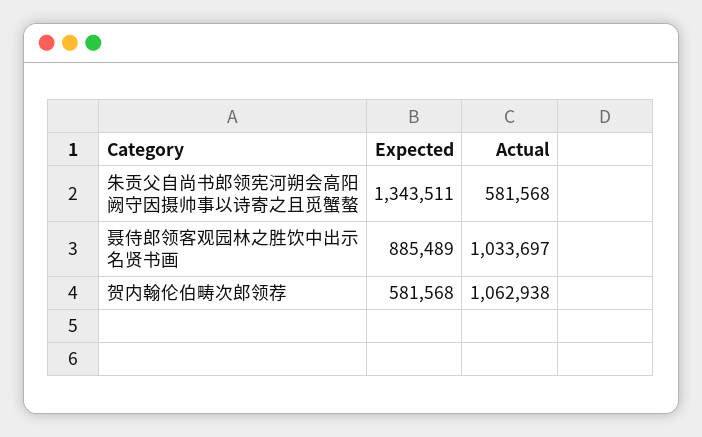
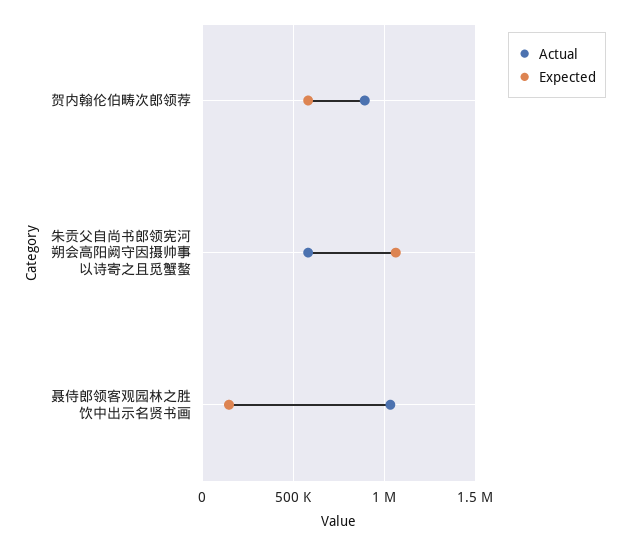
  {
    "Expected": {
-     "朱贡父自尚书郎领宪河朔会高阳阙守因摄帅事以诗寄之且觅蟹螯": 1343511,
+     "朱贡父自尚书郎领宪河朔会高阳阙守因摄帅事以诗寄之且觅蟹螯": 1050000,
-     "聂侍郎领客观园林之胜饮中出示名贤书画": 885489,
+     "聂侍郎领客观园林之胜饮中出示名贤书画": 150000,
      "贺内翰伦伯畴次郎领荐": 581568
    },
    "Actual": {
      "朱贡父自尚书郎领宪河朔会高阳阙守因摄帅事以诗寄之且觅蟹螯": 581568,
      "聂侍郎领客观园林之胜饮中出示名贤书画": 1033697,
-     "贺内翰伦伯畴次郎领荐": 1062938
+     "贺内翰伦伯畴次郎领荐": 900000
    }
  }

